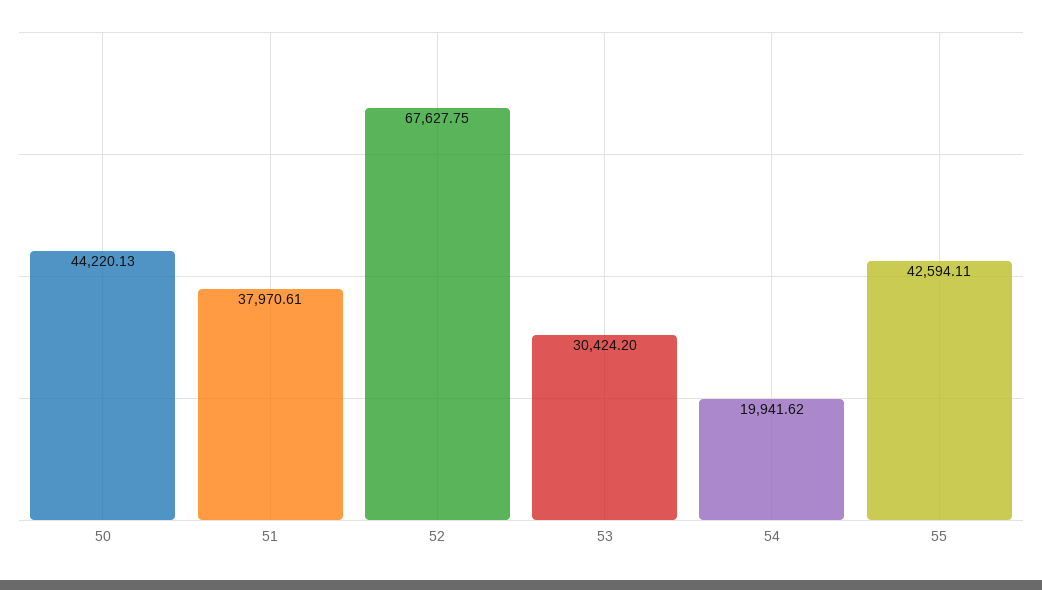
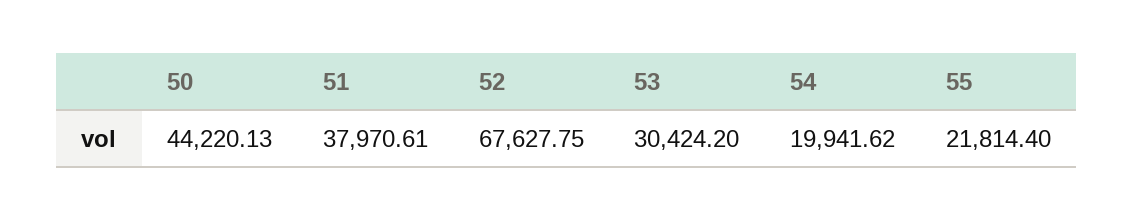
  {
    "50": 44220.13,
    "51": 37970.61,
    "52": 67627.75,
    "53": 30424.2,
    "54": 19941.62,
-   "55": 42594.11
+   "55": 21814.4
  }

